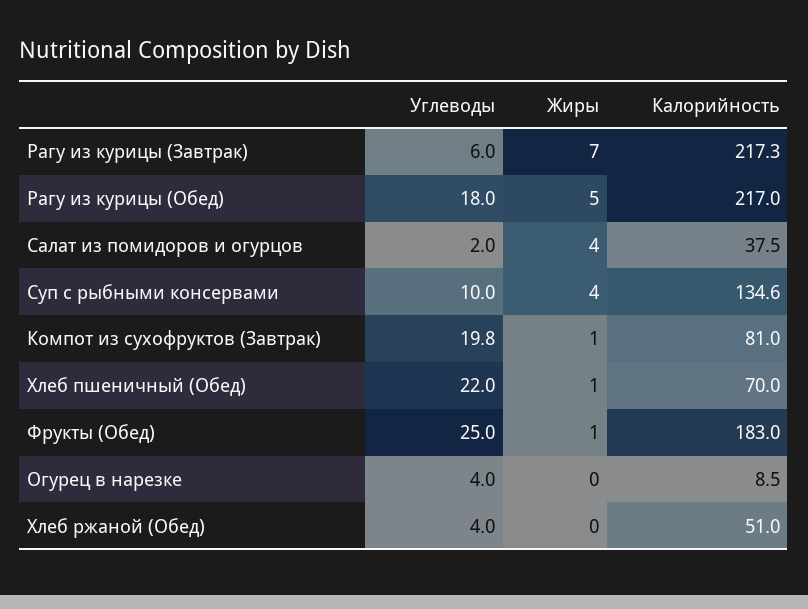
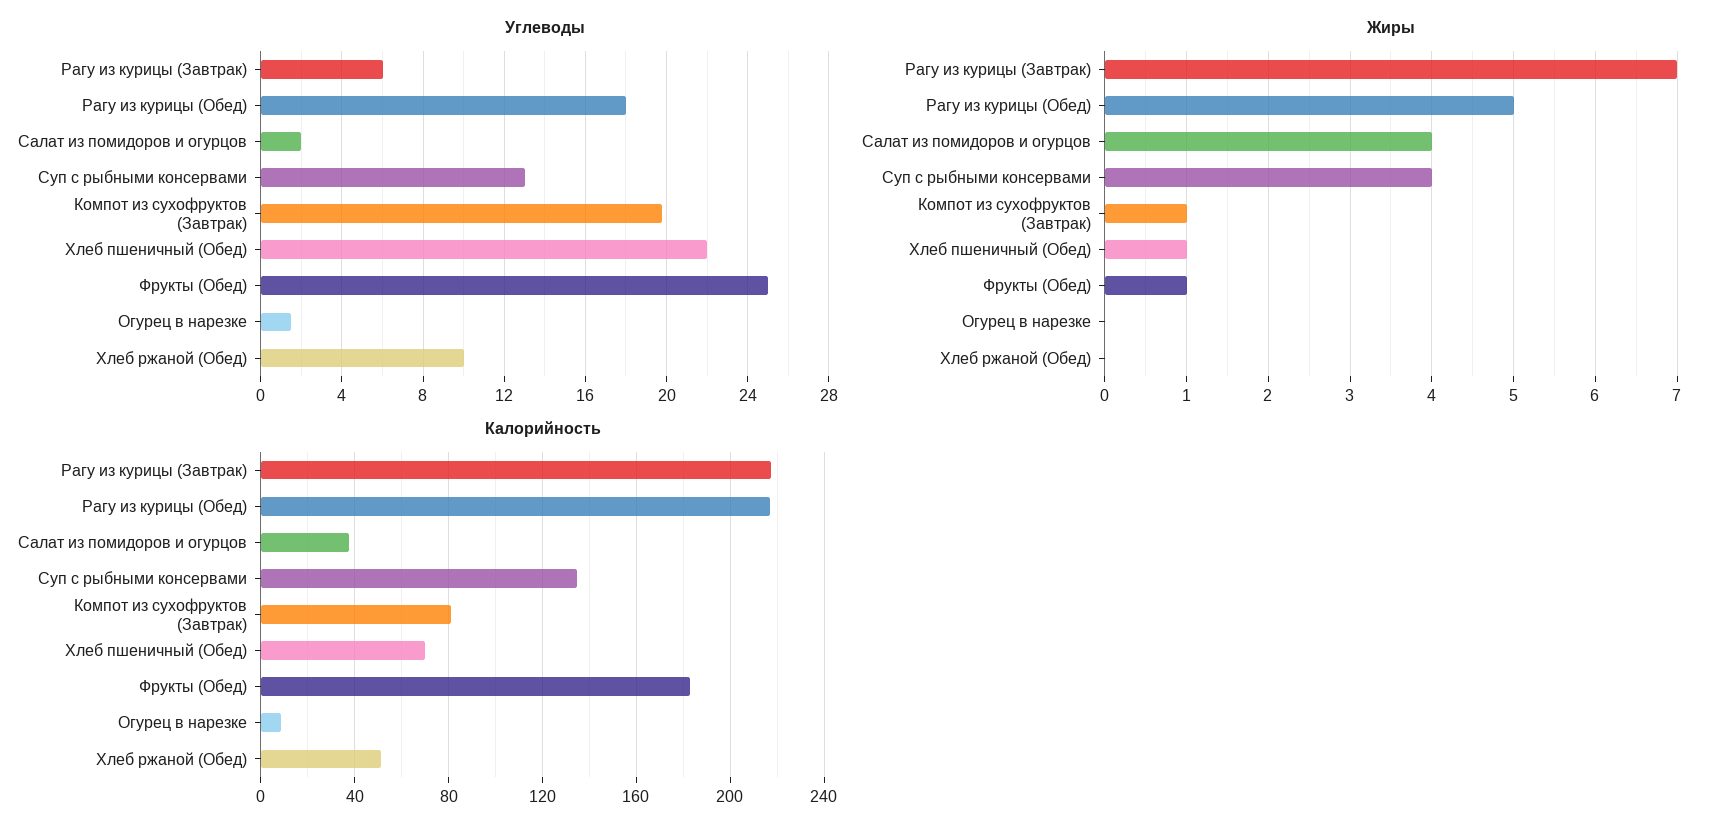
  {
    "Углеводы": {
      "Рагу из курицы (Завтрак)": 6,
      "Рагу из курицы (Обед)": 18,
      "Салат из помидоров и огурцов": 2,
-     "Суп с рыбными консервами": 10,
+     "Суп с рыбными консервами": 13,
      "Компот из сухофруктов (Завтрак)": 19.8,
      "Хлеб пшеничный (Обед)": 22,
      "Фрукты (Обед)": 25,
-     "Огурец в нарезке": 4,
+     "Огурец в нарезке": 1.5,
-     "Хлеб ржаной (Обед)": 4
+     "Хлеб ржаной (Обед)": 10
    },
    "Жиры": {
      "Рагу из курицы (Завтрак)": 7,
      "Рагу из курицы (Обед)": 5,
      "Салат из помидоров и огурцов": 4,
      "Суп с рыбными консервами": 4,
      "Компот из сухофруктов (Завтрак)": 1,
      "Хлеб пшеничный (Обед)": 1,
      "Фрукты (Обед)": 1,
      "Огурец в нарезке": 0,
      "Хлеб ржаной (Обед)": 0
    },
    "Калорийность": {
      "Рагу из курицы (Завтрак)": 217.3,
      "Рагу из курицы (Обед)": 217,
      "Салат из помидоров и огурцов": 37.5,
      "Суп с рыбными консервами": 134.6,
      "Компот из сухофруктов (Завтрак)": 81,
      "Хлеб пшеничный (Обед)": 70,
      "Фрукты (Обед)": 183,
      "Огурец в нарезке": 8.5,
      "Хлеб ржаной (Обед)": 51
    }
  }

